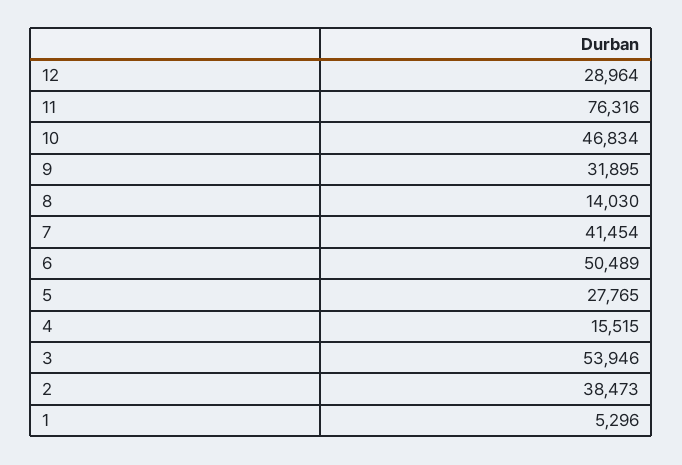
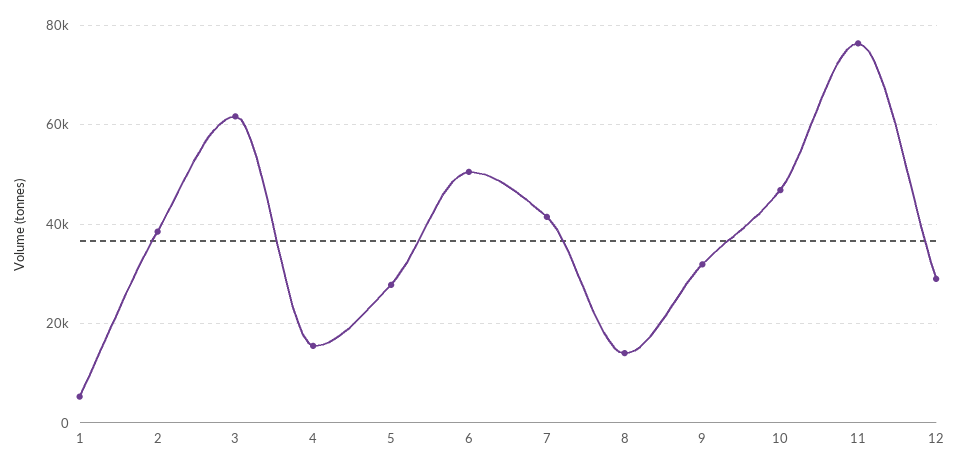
  {
    "12": 28964,
    "11": 76316,
    "10": 46834,
    "9": 31895,
    "8": 14030,
    "7": 41454,
    "6": 50489,
    "5": 27765,
    "4": 15515,
-   "3": 53946,
+   "3": 62000,
    "2": 38473,
    "1": 5296
  }

